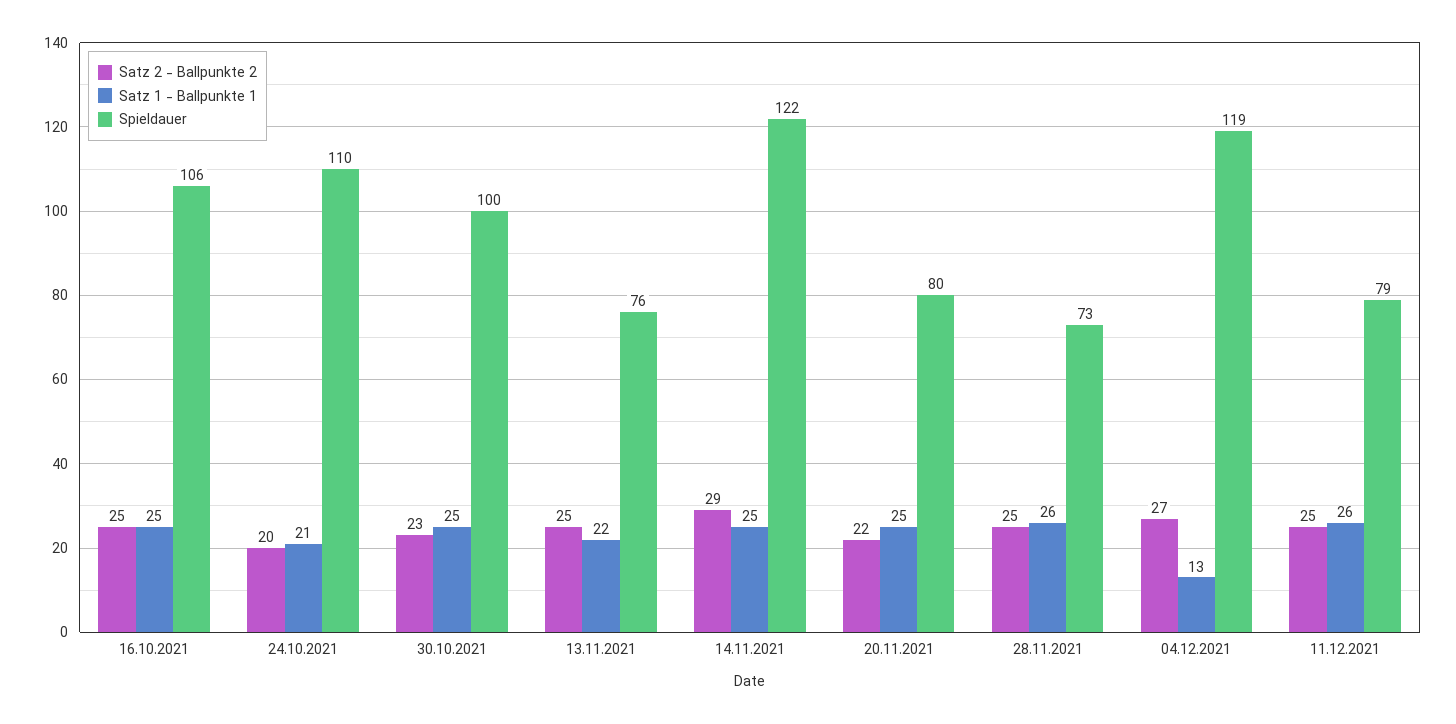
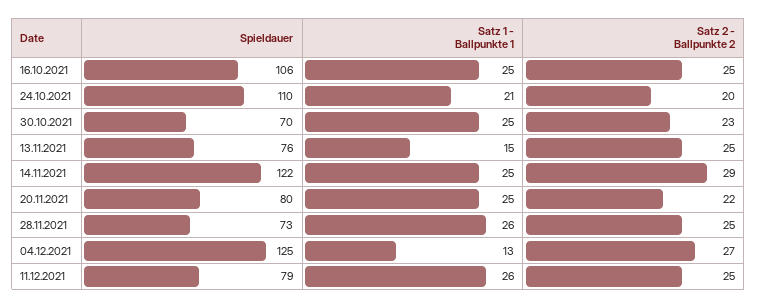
  {
    "Satz 2 - Ballpunkte 2": {
      "16.10.2021": 25,
      "24.10.2021": 20,
      "30.10.2021": 23,
      "13.11.2021": 25,
      "14.11.2021": 29,
      "20.11.2021": 22,
      "28.11.2021": 25,
      "04.12.2021": 27,
      "11.12.2021": 25
    },
    "Satz 1 - Ballpunkte 1": {
      "16.10.2021": 25,
      "24.10.2021": 21,
      "30.10.2021": 25,
-     "13.11.2021": 22,
+     "13.11.2021": 15,
      "14.11.2021": 25,
      "20.11.2021": 25,
      "28.11.2021": 26,
      "04.12.2021": 13,
      "11.12.2021": 26
    },
    "Spieldauer": {
      "16.10.2021": 106,
      "24.10.2021": 110,
-     "30.10.2021": 100,
+     "30.10.2021": 70,
      "13.11.2021": 76,
      "14.11.2021": 122,
      "20.11.2021": 80,
      "28.11.2021": 73,
-     "04.12.2021": 119,
+     "04.12.2021": 125,
      "11.12.2021": 79
    }
  }

